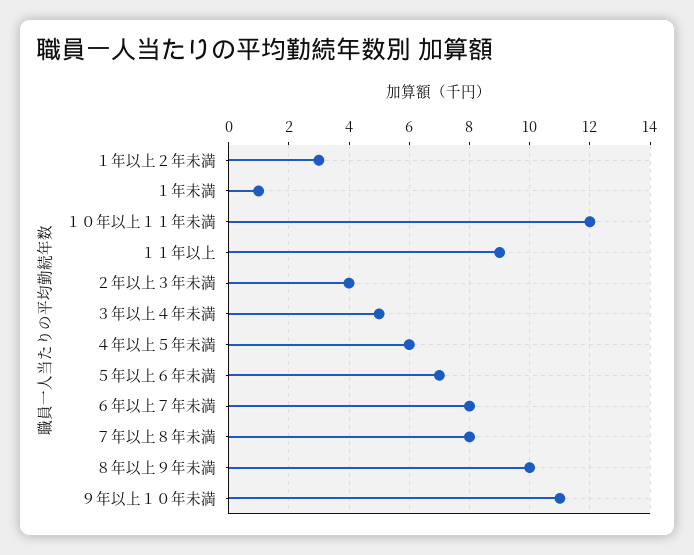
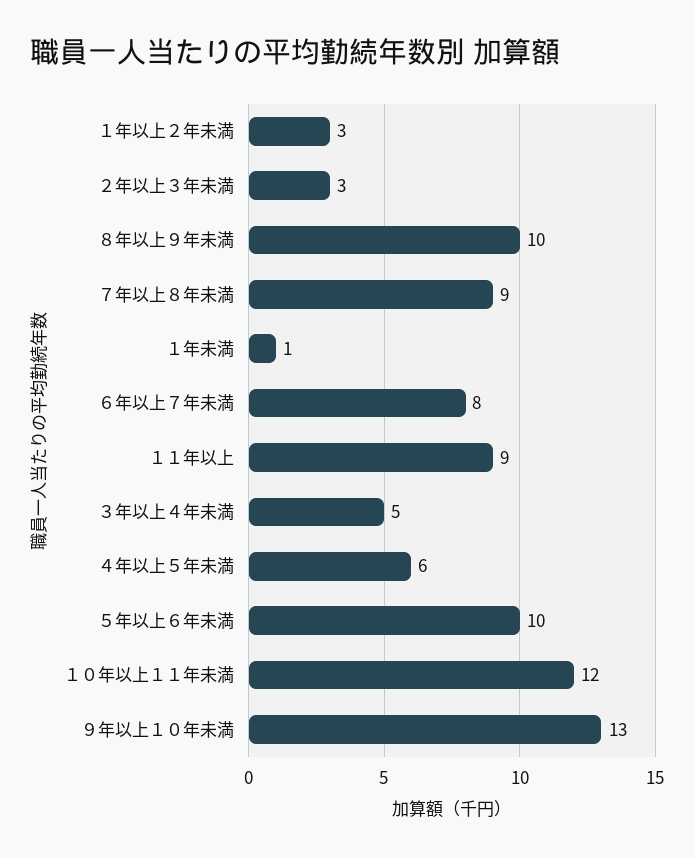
  {
    "１年以上２年未満": 3,
    "１年未満": 1,
    "１０年以上１１年未満": 12,
    "１１年以上": 9,
-   "２年以上３年未満": 4,
+   "２年以上３年未満": 3,
    "３年以上４年未満": 5,
    "４年以上５年未満": 6,
-   "５年以上６年未満": 7,
+   "５年以上６年未満": 10,
    "６年以上７年未満": 8,
-   "７年以上８年未満": 8,
+   "７年以上８年未満": 9,
    "８年以上９年未満": 10,
-   "９年以上１０年未満": 11
+   "９年以上１０年未満": 13
  }

